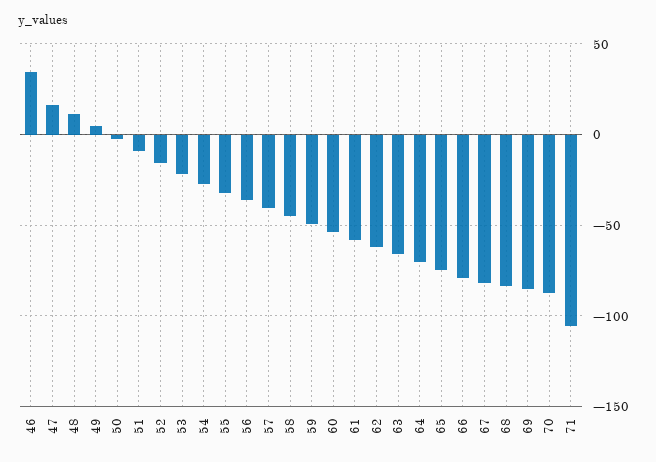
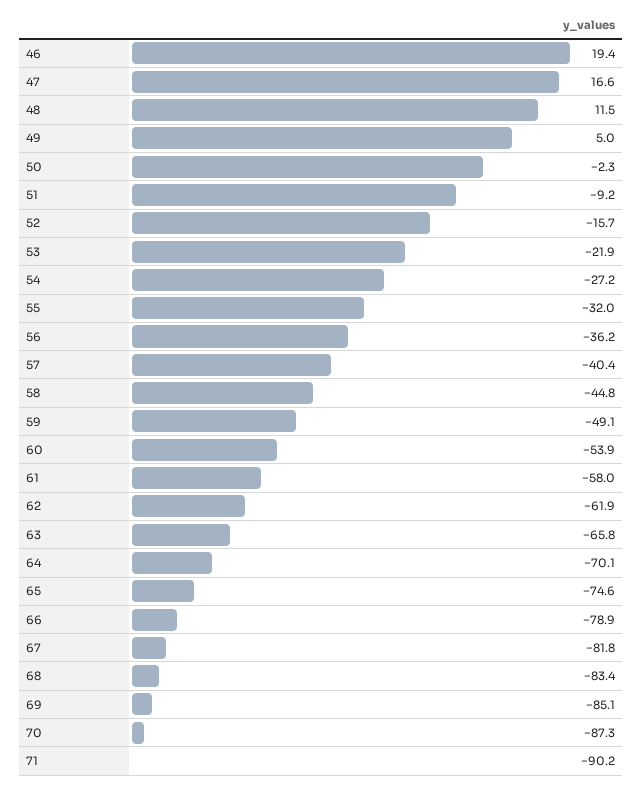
  {
-   "46": 35,
+   "46": 19.4,
    "47": 16.6,
    "48": 11.5,
    "49": 5,
    "50": -2.3,
    "51": -9.2,
    "52": -15.7,
    "53": -21.9,
    "54": -27.2,
    "55": -32,
    "56": -36.2,
    "57": -40.4,
    "58": -44.8,
    "59": -49.1,
    "60": -53.9,
    "61": -58,
    "62": -61.9,
    "63": -65.8,
    "64": -70.1,
    "65": -74.6,
    "66": -78.9,
    "67": -81.8,
    "68": -83.4,
    "69": -85.1,
    "70": -87.3,
-   "71": -105
+   "71": -90.2
  }

